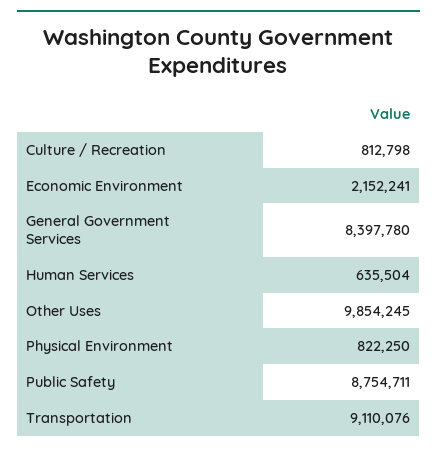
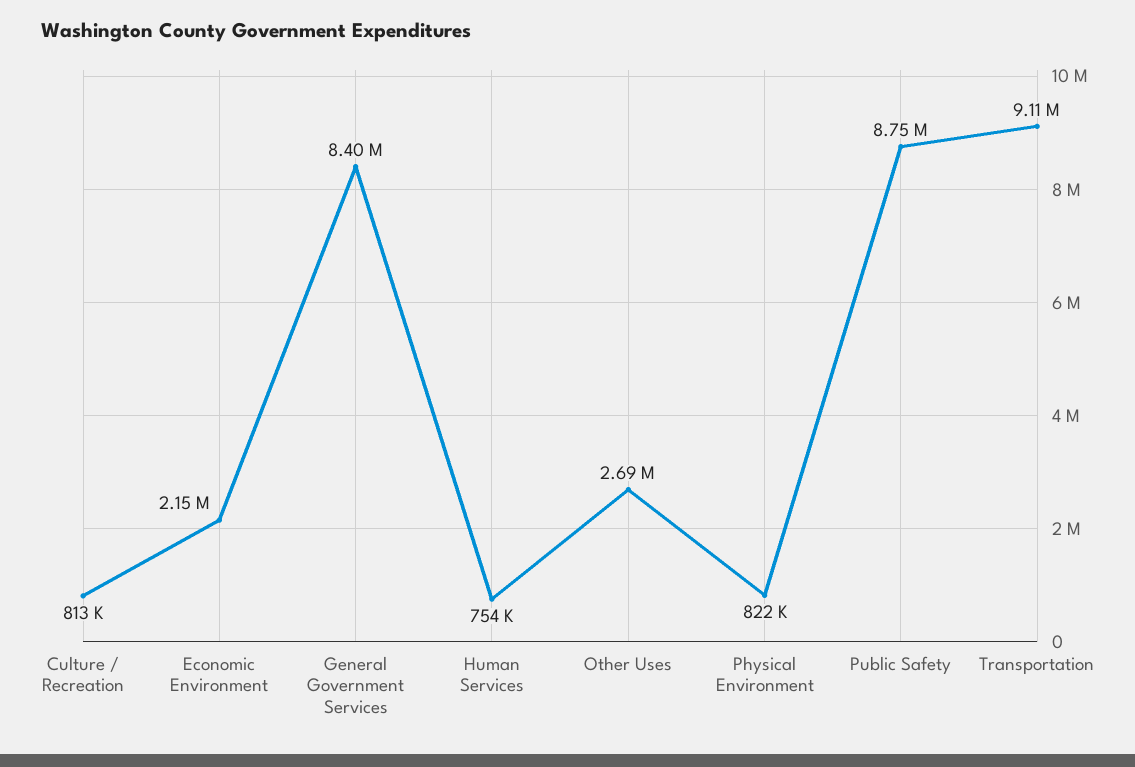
  {
    "Culture / Recreation": 812798,
    "Economic Environment": 2152241,
    "General Government Services": 8397780,
-   "Human Services": 635504,
+   "Human Services": 754000,
-   "Other Uses": 9854245,
+   "Other Uses": 2690000,
    "Physical Environment": 822250,
    "Public Safety": 8754711,
    "Transportation": 9110076
  }

